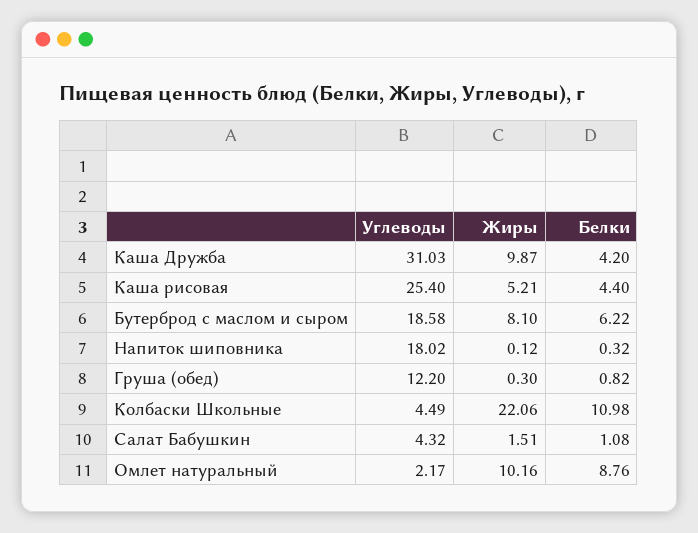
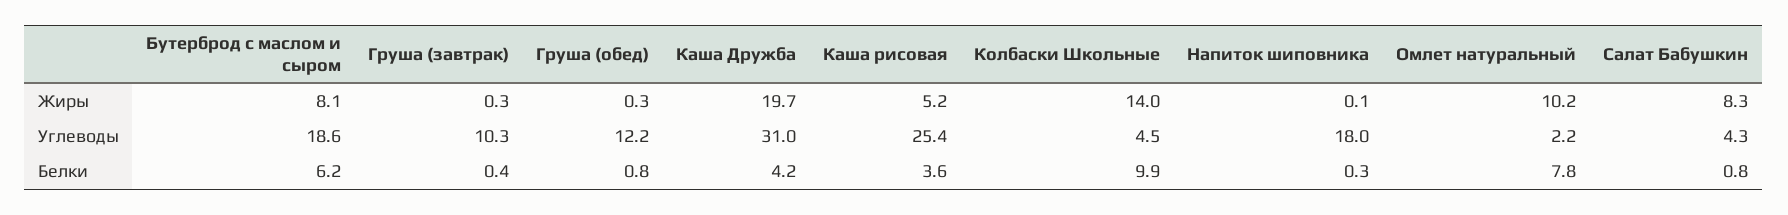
  {
    "Углеводы": {
      "Каша Дружба": 31.03,
      "Каша рисовая": 25.4,
      "Бутерброд с маслом и сыром": 18.58,
      "Напиток шиповника": 18.02,
      "Груша (обед)": 12.2,
      "Колбаски Школьные": 4.49,
      "Салат Бабушкин": 4.32,
-     "Омлет натуральный": 2.17
+     "Омлет натуральный": 2.17,
+     "Груша (завтрак)": 10.3
    },
    "Жиры": {
-     "Каша Дружба": 9.87,
+     "Каша Дружба": 19.7,
      "Каша рисовая": 5.21,
      "Бутерброд с маслом и сыром": 8.1,
      "Напиток шиповника": 0.12,
      "Груша (обед)": 0.3,
-     "Колбаски Школьные": 22.06,
+     "Колбаски Школьные": 14,
-     "Салат Бабушкин": 1.51,
+     "Салат Бабушкин": 8.3,
-     "Омлет натуральный": 10.16
+     "Омлет натуральный": 10.16,
+     "Груша (завтрак)": 0.3
    },
    "Белки": {
      "Каша Дружба": 4.2,
-     "Каша рисовая": 4.4,
+     "Каша рисовая": 3.6,
      "Бутерброд с маслом и сыром": 6.22,
      "Напиток шиповника": 0.32,
      "Груша (обед)": 0.82,
-     "Колбаски Школьные": 10.98,
+     "Колбаски Школьные": 9.9,
-     "Салат Бабушкин": 1.08,
+     "Салат Бабушкин": 0.8,
-     "Омлет натуральный": 8.76
+     "Омлет натуральный": 7.8,
+     "Груша (завтрак)": 0.4
    }
  }

